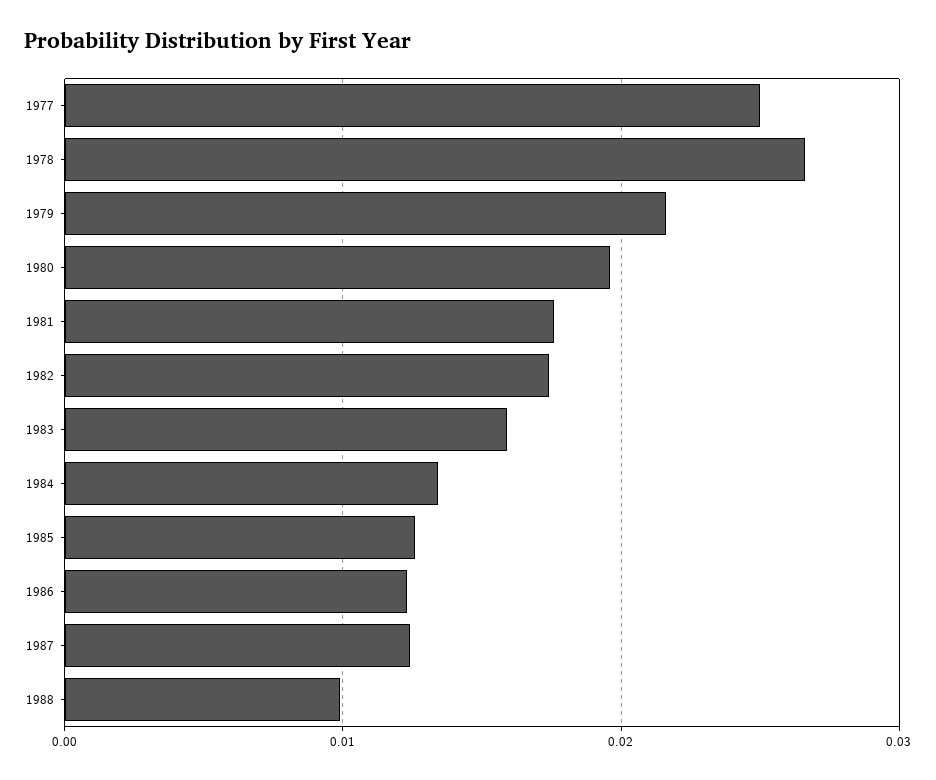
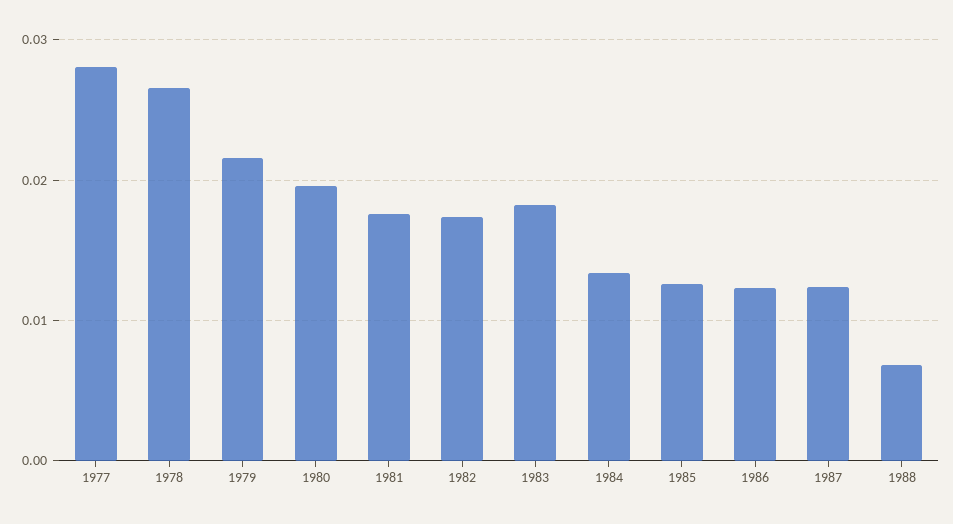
  {
-   "1977": 0.025,
+   "1977": 0.028,
    "1978": 0.027,
    "1979": 0.022,
    "1980": 0.02,
    "1981": 0.018,
    "1982": 0.017,
-   "1983": 0.016,
+   "1983": 0.018,
    "1984": 0.013,
    "1985": 0.013,
    "1986": 0.012,
    "1987": 0.012,
-   "1988": 0.01
+   "1988": 0.007
  }

